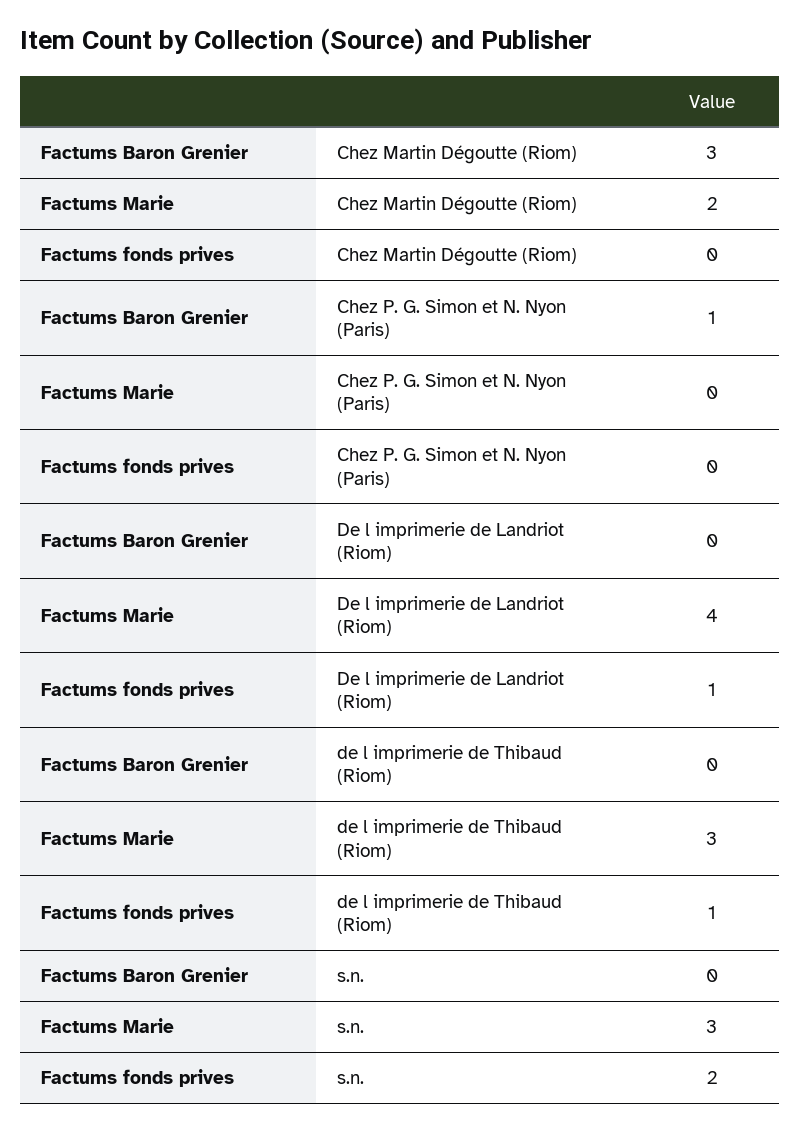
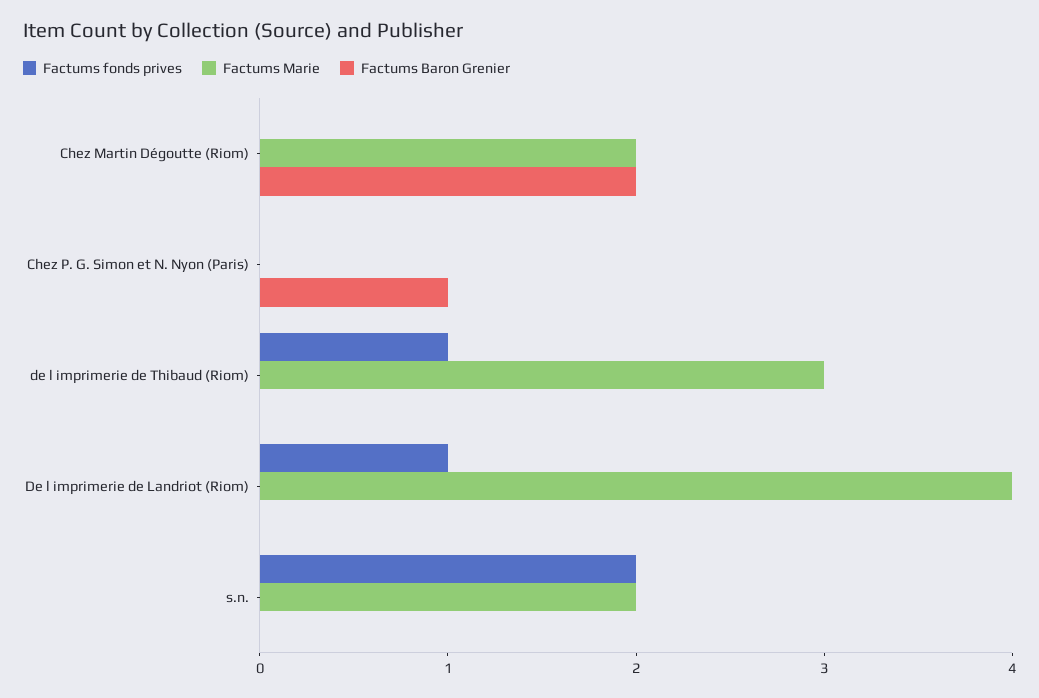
  {
    "Factums Baron Grenier": {
-     "Chez Martin Dégoutte (Riom)": 3,
+     "Chez Martin Dégoutte (Riom)": 2,
      "Chez P. G. Simon et N. Nyon (Paris)": 1,
      "De l imprimerie de Landriot (Riom)": 0,
      "de l imprimerie de Thibaud (Riom)": 0,
      "s.n.": 0
    },
    "Factums Marie": {
      "Chez Martin Dégoutte (Riom)": 2,
      "Chez P. G. Simon et N. Nyon (Paris)": 0,
      "De l imprimerie de Landriot (Riom)": 4,
      "de l imprimerie de Thibaud (Riom)": 3,
-     "s.n.": 3
+     "s.n.": 2
    },
    "Factums fonds prives": {
      "Chez Martin Dégoutte (Riom)": 0,
      "Chez P. G. Simon et N. Nyon (Paris)": 0,
      "De l imprimerie de Landriot (Riom)": 1,
      "de l imprimerie de Thibaud (Riom)": 1,
      "s.n.": 2
    }
  }

